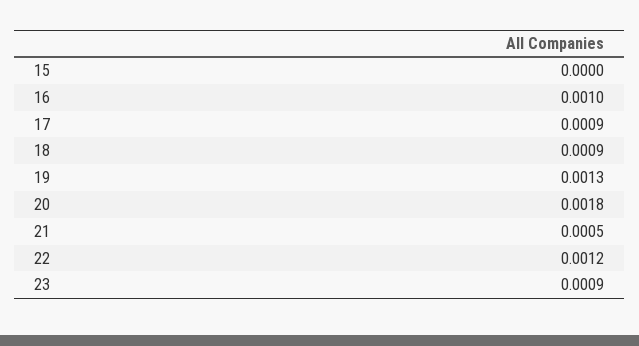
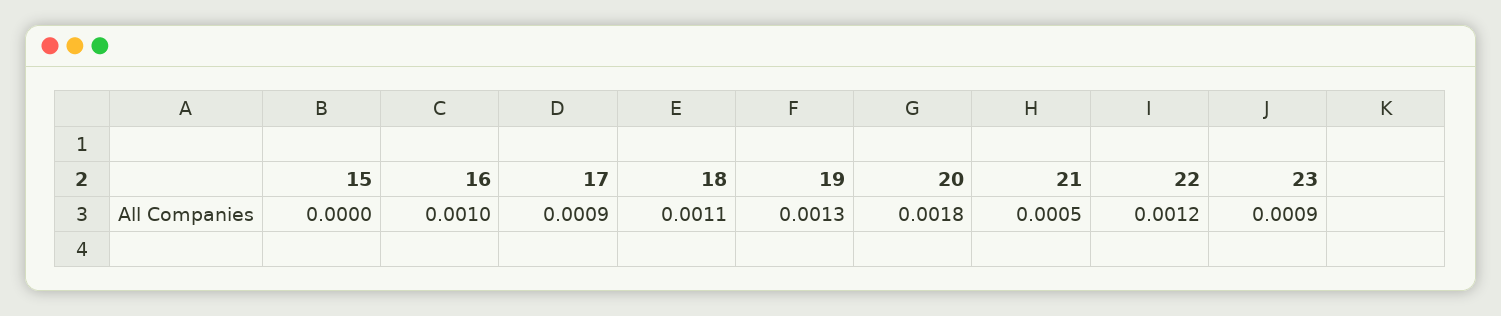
  {
    "15": 0,
    "16": 0.001,
    "17": 0.0009,
-   "18": 0.0009,
+   "18": 0.0011,
    "19": 0.0013,
    "20": 0.0018,
    "21": 0.0005,
    "22": 0.0012,
    "23": 0.0009
  }

